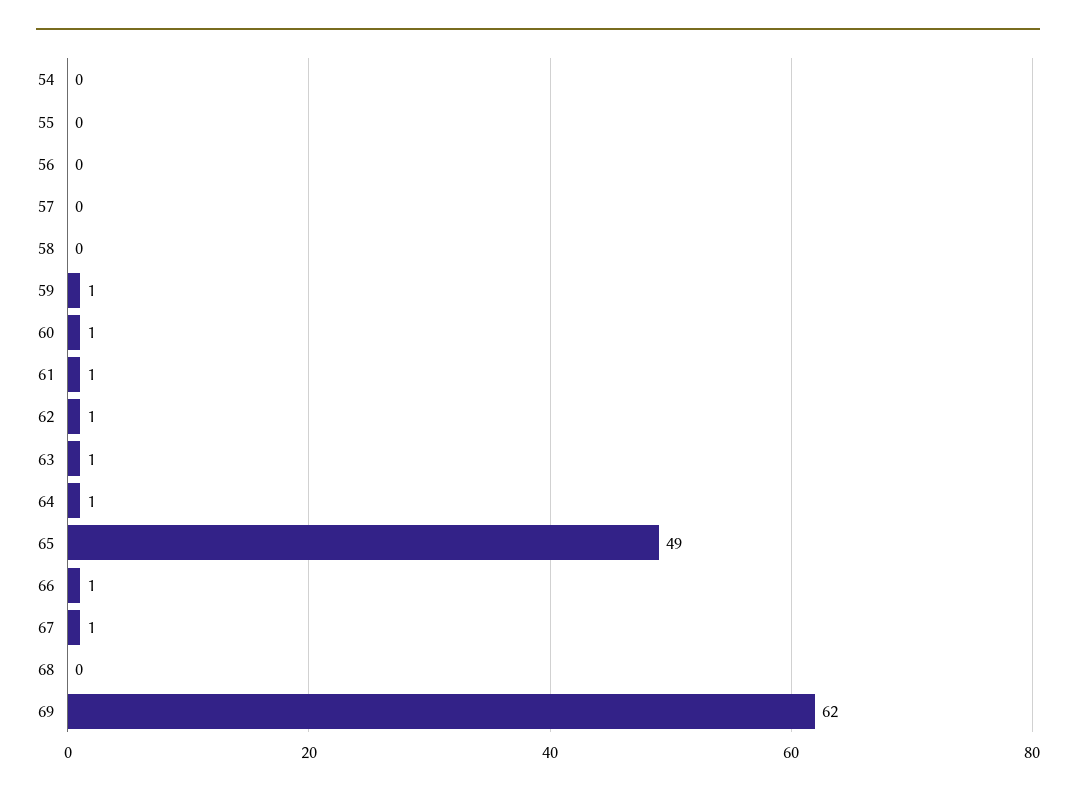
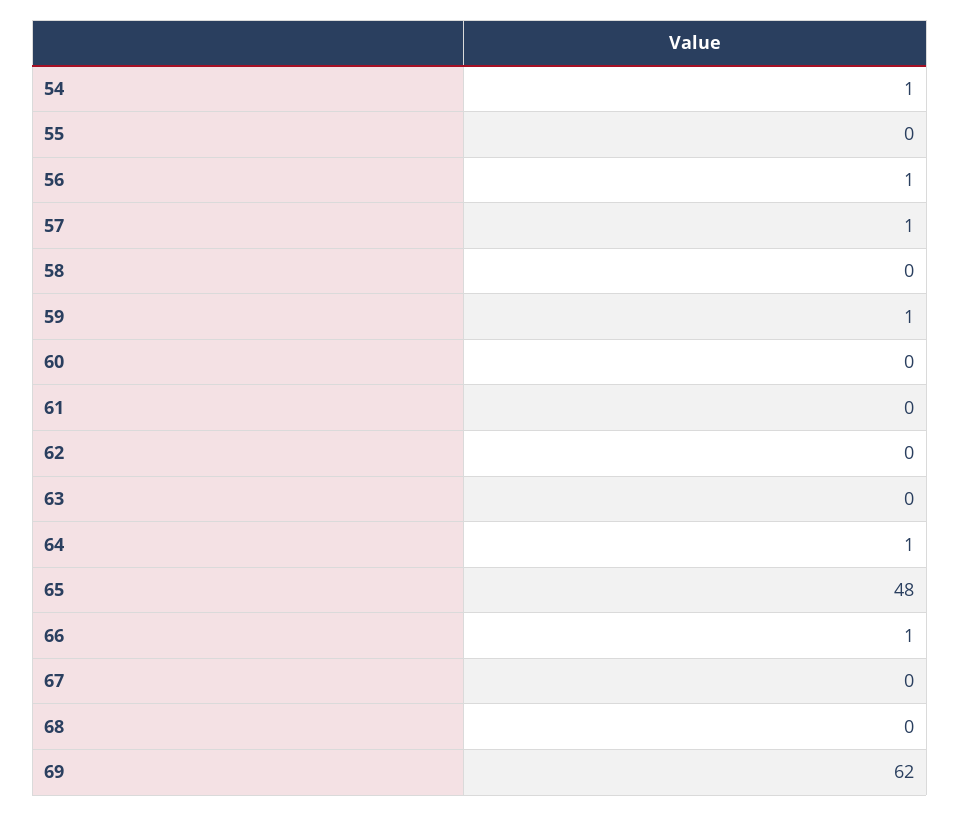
  {
-   "54": 0,
+   "54": 1,
    "55": 0,
-   "56": 0,
+   "56": 1,
-   "57": 0,
+   "57": 1,
    "58": 0,
    "59": 1,
-   "60": 1,
+   "60": 0,
-   "61": 1,
+   "61": 0,
-   "62": 1,
+   "62": 0,
-   "63": 1,
+   "63": 0,
    "64": 1,
-   "65": 49,
+   "65": 48,
    "66": 1,
-   "67": 1,
+   "67": 0,
    "68": 0,
    "69": 62
  }

